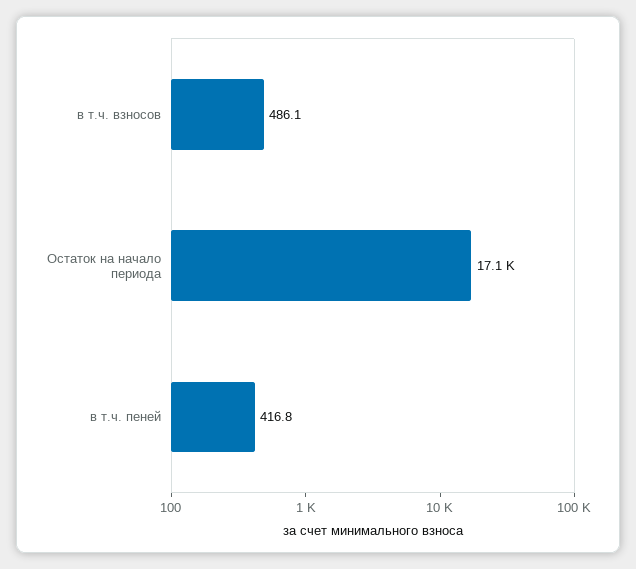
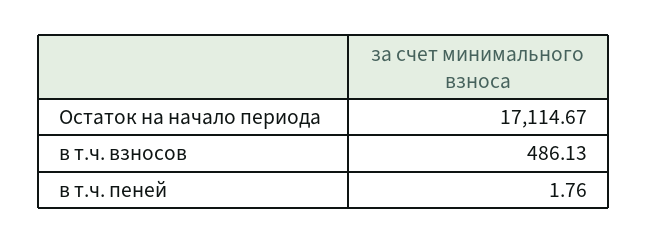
  {
    "в т.ч. взносов": 486.13,
    "Остаток на начало периода": 17114.67,
-   "в т.ч. пеней": 416.8
+   "в т.ч. пеней": 1.76
  }

